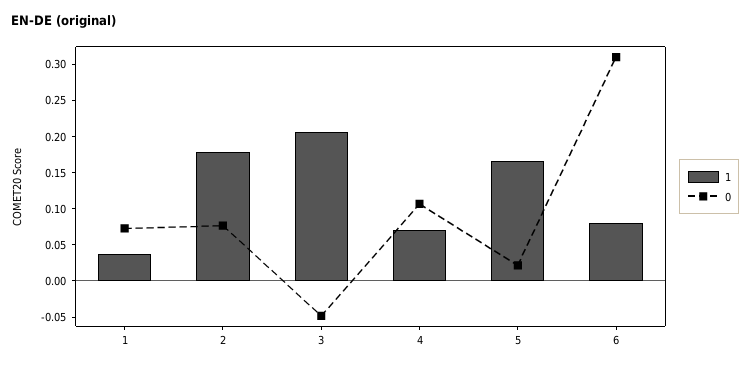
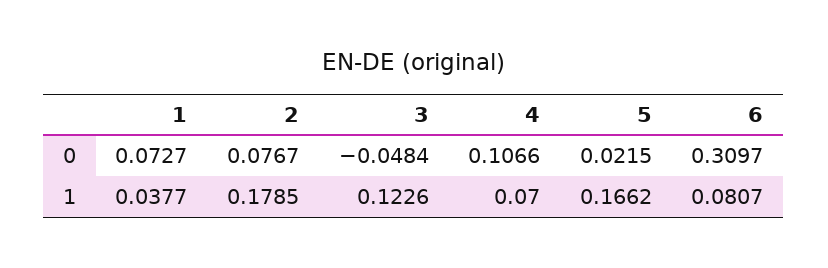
  {
    "1": {
      "1": 0.0377,
      "2": 0.1785,
-     "3": 0.2,
+     "3": 0.1226,
      "4": 0.07,
      "5": 0.1662,
      "6": 0.0807
    },
    "0": {
      "1": 0.0727,
      "2": 0.0767,
      "3": -0.0484,
      "4": 0.1066,
      "5": 0.0215,
      "6": 0.3097
    }
  }

